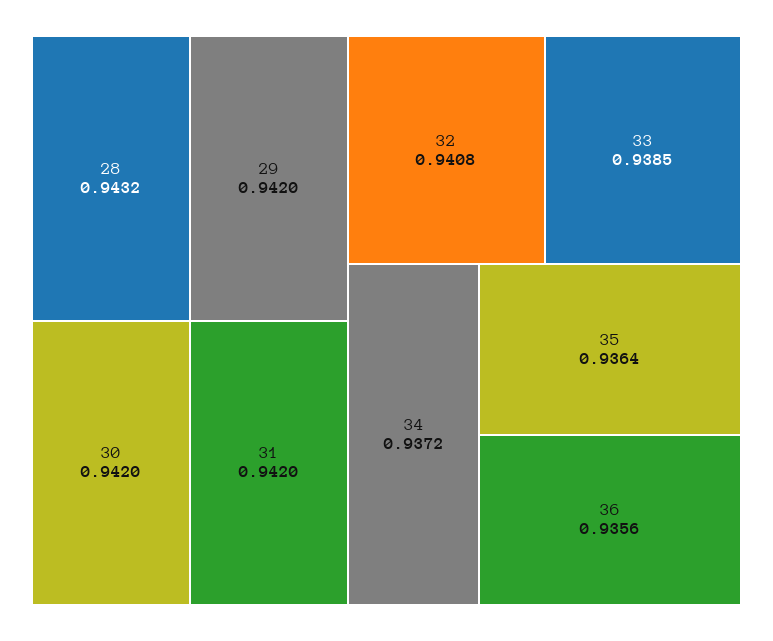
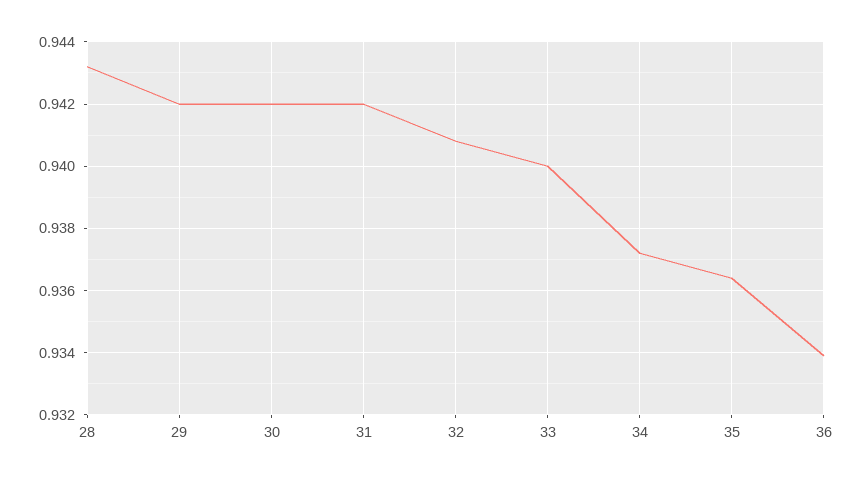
  {
    "28": 0.9432,
    "29": 0.942,
    "30": 0.942,
    "31": 0.942,
    "32": 0.9408,
-   "33": 0.9385,
+   "33": 0.94,
    "34": 0.9372,
    "35": 0.9364,
-   "36": 0.9356
+   "36": 0.934
  }

